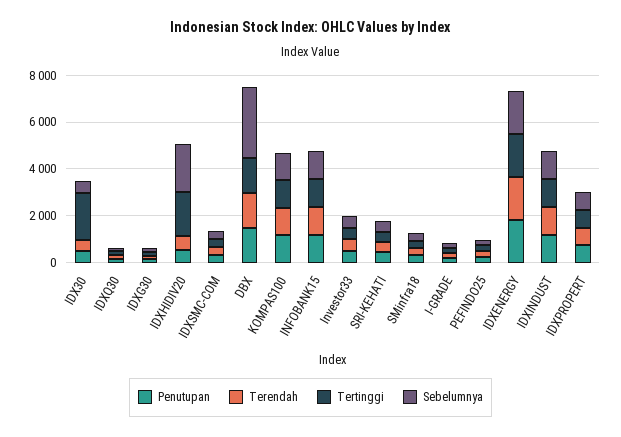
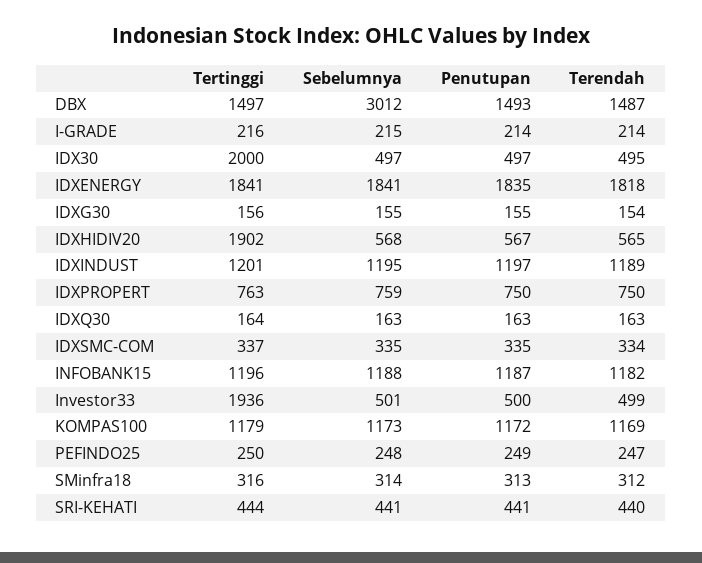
  {
    "Penutupan": {
      "IDX30": 497,
      "IDXQ30": 163,
      "IDXG30": 155,
      "IDXHIDIV20": 567,
      "IDXSMC-COM": 335,
      "DBX": 1493,
      "KOMPAS100": 1172,
      "INFOBANK15": 1187,
      "Investor33": 500,
      "SRI-KEHATI": 441,
      "SMinfra18": 313,
      "I-GRADE": 214,
      "PEFINDO25": 249,
      "IDXENERGY": 1835,
      "IDXINDUST": 1197,
      "IDXPROPERT": 750
    },
    "Terendah": {
      "IDX30": 495,
      "IDXQ30": 163,
      "IDXG30": 154,
      "IDXHIDIV20": 565,
      "IDXSMC-COM": 334,
      "DBX": 1487,
      "KOMPAS100": 1169,
      "INFOBANK15": 1182,
      "Investor33": 499,
      "SRI-KEHATI": 440,
      "SMinfra18": 312,
      "I-GRADE": 214,
      "PEFINDO25": 247,
      "IDXENERGY": 1818,
      "IDXINDUST": 1189,
      "IDXPROPERT": 750
    },
    "Tertinggi": {
      "IDX30": 2000,
      "IDXQ30": 164,
      "IDXG30": 156,
      "IDXHIDIV20": 1902,
      "IDXSMC-COM": 337,
      "DBX": 1497,
      "KOMPAS100": 1179,
      "INFOBANK15": 1196,
-     "Investor33": 500,
+     "Investor33": 1936,
      "SRI-KEHATI": 444,
      "SMinfra18": 316,
      "I-GRADE": 216,
      "PEFINDO25": 250,
      "IDXENERGY": 1841,
      "IDXINDUST": 1201,
      "IDXPROPERT": 763
    },
    "Sebelumnya": {
      "IDX30": 497,
      "IDXQ30": 163,
      "IDXG30": 155,
-     "IDXHIDIV20": 2000,
+     "IDXHIDIV20": 568,
      "IDXSMC-COM": 335,
      "DBX": 3012,
      "KOMPAS100": 1173,
      "INFOBANK15": 1188,
      "Investor33": 501,
      "SRI-KEHATI": 441,
      "SMinfra18": 314,
      "I-GRADE": 215,
      "PEFINDO25": 248,
      "IDXENERGY": 1841,
      "IDXINDUST": 1195,
      "IDXPROPERT": 759
    }
  }

